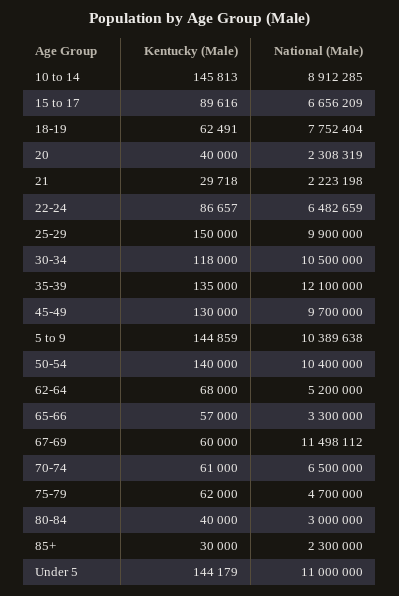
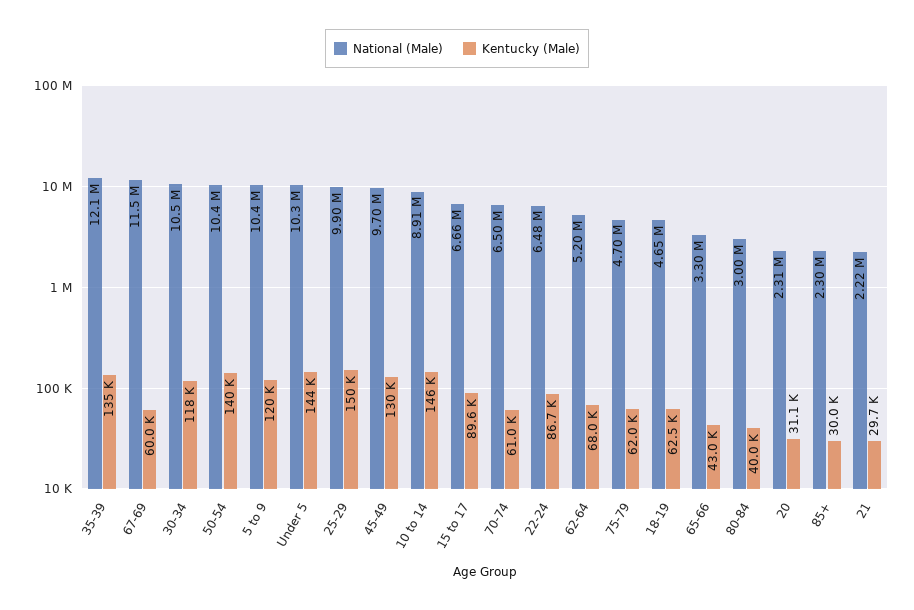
  {
    "Kentucky (Male)": {
      "10 to 14": 145813,
      "15 to 17": 89616,
      "18-19": 62491,
-     "20": 40000,
+     "20": 31100,
      "21": 29718,
      "22-24": 86657,
      "25-29": 150000,
      "30-34": 118000,
      "35-39": 135000,
      "45-49": 130000,
-     "5 to 9": 144859,
+     "5 to 9": 120000,
      "50-54": 140000,
      "62-64": 68000,
-     "65-66": 57000,
+     "65-66": 43000,
      "67-69": 60000,
      "70-74": 61000,
      "75-79": 62000,
      "80-84": 40000,
      "85+": 30000,
      "Under 5": 144179
    },
    "National (Male)": {
      "10 to 14": 8912285,
      "15 to 17": 6656209,
-     "18-19": 7752404,
+     "18-19": 4650000,
      "20": 2308319,
      "21": 2223198,
      "22-24": 6482659,
      "25-29": 9900000,
      "30-34": 10500000,
      "35-39": 12100000,
      "45-49": 9700000,
      "5 to 9": 10389638,
      "50-54": 10400000,
      "62-64": 5200000,
      "65-66": 3300000,
      "67-69": 11498112,
      "70-74": 6500000,
      "75-79": 4700000,
      "80-84": 3000000,
      "85+": 2300000,
-     "Under 5": 11000000
+     "Under 5": 10300000
    }
  }

